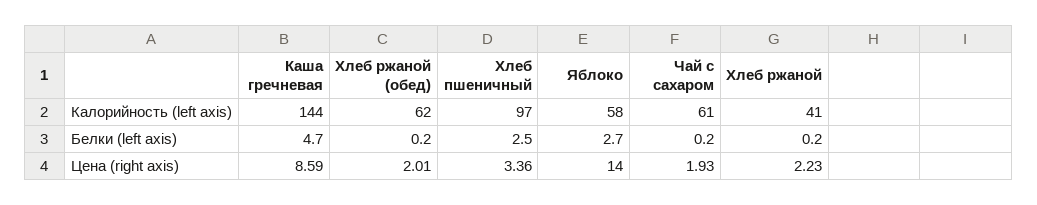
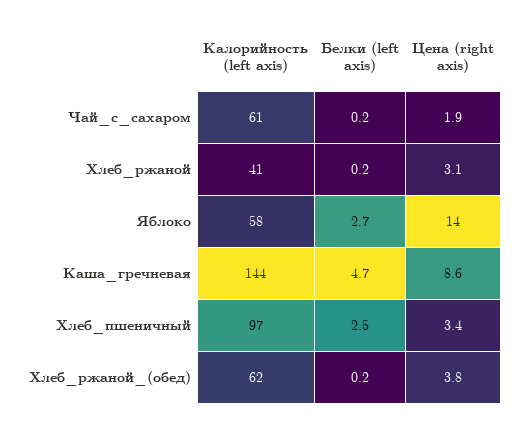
  {
    "Каша гречневая": {
      "Калорийность (left axis)": 144,
      "Белки (left axis)": 4.7,
      "Цена (right axis)": 8.59
    },
    "Хлеб ржаной (обед)": {
      "Калорийность (left axis)": 62,
      "Белки (left axis)": 0.2,
-     "Цена (right axis)": 2.01
+     "Цена (right axis)": 3.8
    },
    "Хлеб пшеничный": {
      "Калорийность (left axis)": 97,
      "Белки (left axis)": 2.5,
      "Цена (right axis)": 3.36
    },
    "Яблоко": {
      "Калорийность (left axis)": 58,
      "Белки (left axis)": 2.7,
      "Цена (right axis)": 14
    },
    "Чай с сахаром": {
      "Калорийность (left axis)": 61,
      "Белки (left axis)": 0.2,
      "Цена (right axis)": 1.93
    },
    "Хлеб ржаной": {
      "Калорийность (left axis)": 41,
      "Белки (left axis)": 0.2,
-     "Цена (right axis)": 2.23
+     "Цена (right axis)": 3.1
    }
  }

